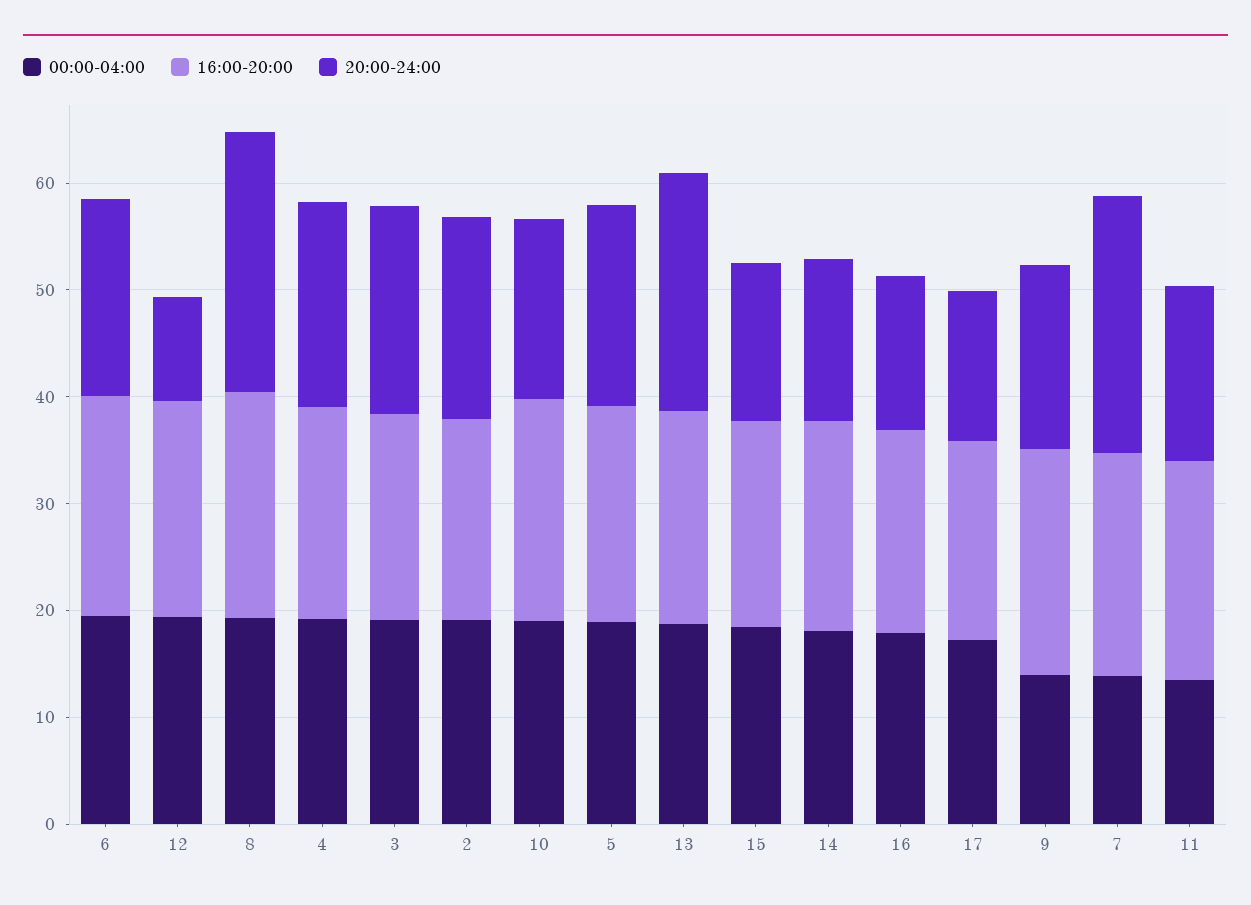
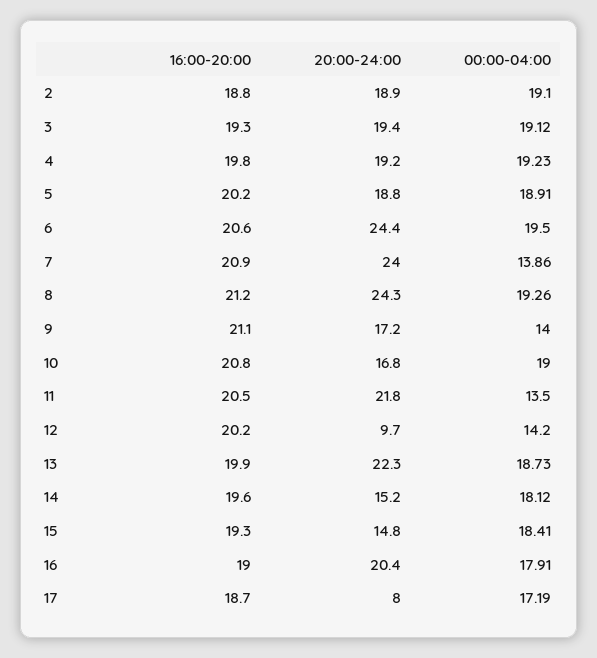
  {
    "00:00-04:00": {
      "6": 19.5,
-     "12": 20,
+     "12": 14.2,
      "8": 19.26,
      "4": 19.23,
      "3": 19.12,
      "2": 19.1,
      "10": 19,
      "5": 18.91,
      "13": 18.73,
      "15": 18.41,
      "14": 18.12,
      "16": 17.91,
      "17": 17.19,
      "9": 14,
      "7": 13.86,
      "11": 13.5
    },
    "16:00-20:00": {
      "6": 20.6,
      "12": 20.2,
      "8": 21.2,
      "4": 19.8,
      "3": 19.3,
      "2": 18.8,
      "10": 20.8,
      "5": 20.2,
      "13": 19.9,
      "15": 19.3,
      "14": 19.6,
      "16": 19,
      "17": 18.7,
      "9": 21.1,
      "7": 20.9,
      "11": 20.5
    },
    "20:00-24:00": {
-     "6": 18,
+     "6": 24.4,
      "12": 9.7,
      "8": 24.3,
      "4": 19.2,
      "3": 19.4,
      "2": 18.9,
      "10": 16.8,
      "5": 18.8,
      "13": 22.3,
      "15": 14.8,
      "14": 15.2,
-     "16": 14,
+     "16": 20.4,
-     "17": 14,
+     "17": 8,
      "9": 17.2,
      "7": 24,
-     "11": 16
+     "11": 21.8
    }
  }

